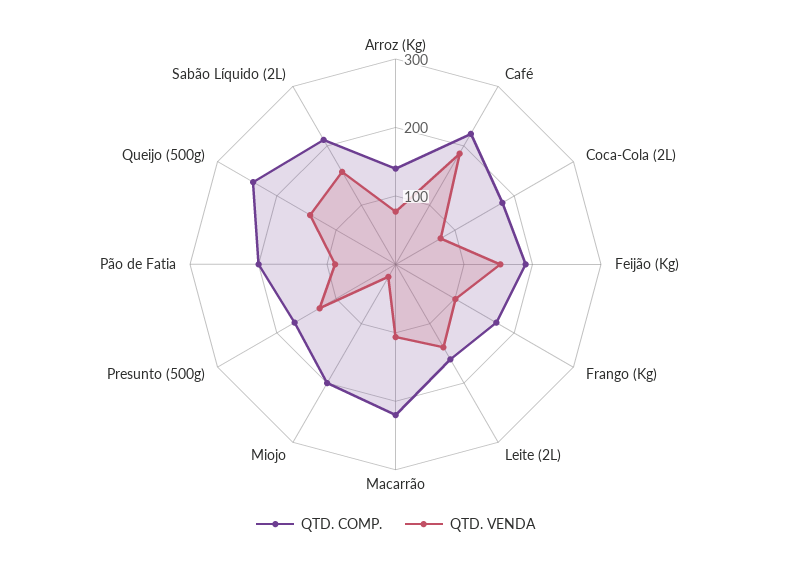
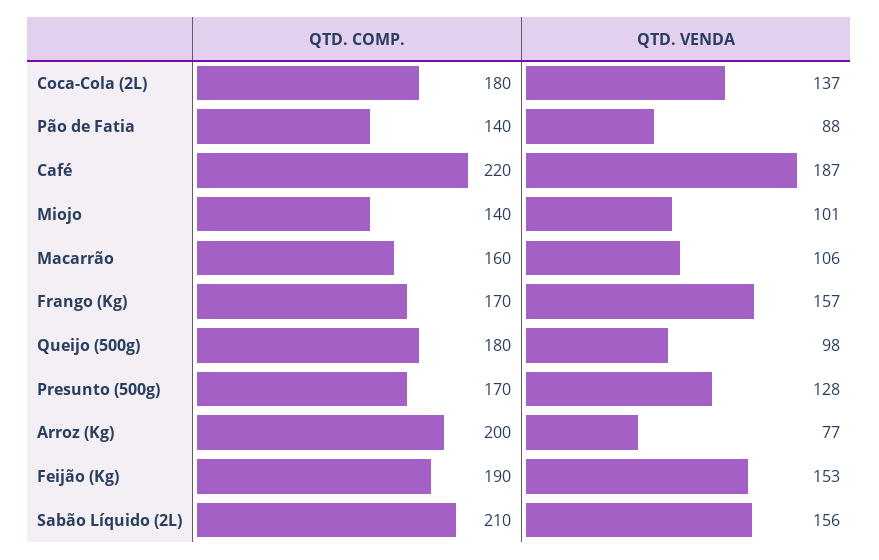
  {
    "QTD. COMP.": {
-     "Arroz (Kg)": 140,
+     "Arroz (Kg)": 200,
      "Café": 220,
      "Coca-Cola (2L)": 180,
      "Feijão (Kg)": 190,
      "Frango (Kg)": 170,
-     "Leite (2L)": 160,
-     "Macarrão": 220,
+     "Macarrão": 160,
-     "Miojo": 200,
+     "Miojo": 140,
      "Presunto (500g)": 170,
-     "Pão de Fatia": 200,
+     "Pão de Fatia": 140,
-     "Queijo (500g)": 240,
+     "Queijo (500g)": 180,
      "Sabão Líquido (2L)": 210
    },
    "QTD. VENDA": {
      "Arroz (Kg)": 77,
      "Café": 187,
-     "Coca-Cola (2L)": 80,
+     "Coca-Cola (2L)": 137,
      "Feijão (Kg)": 153,
-     "Frango (Kg)": 100,
+     "Frango (Kg)": 157,
-     "Leite (2L)": 140,
      "Macarrão": 106,
-     "Miojo": 20,
+     "Miojo": 101,
      "Presunto (500g)": 128,
      "Pão de Fatia": 88,
-     "Queijo (500g)": 140,
+     "Queijo (500g)": 98,
      "Sabão Líquido (2L)": 156
    }
  }

